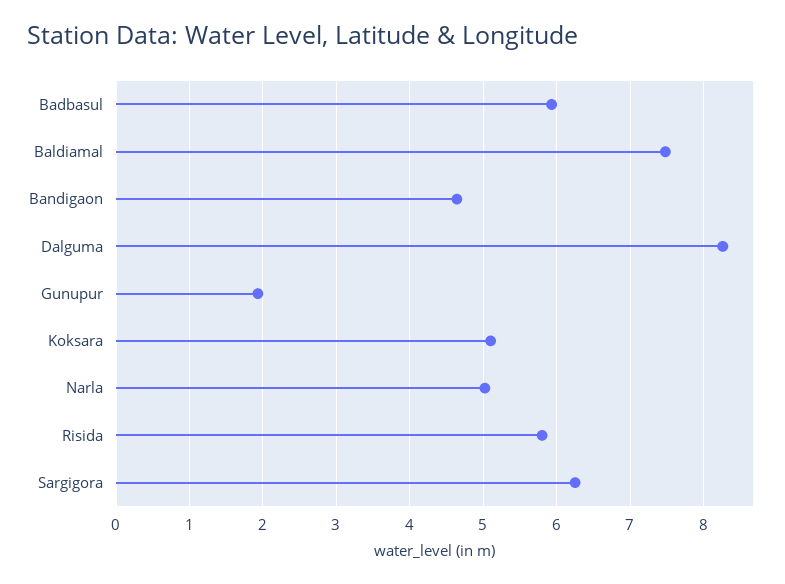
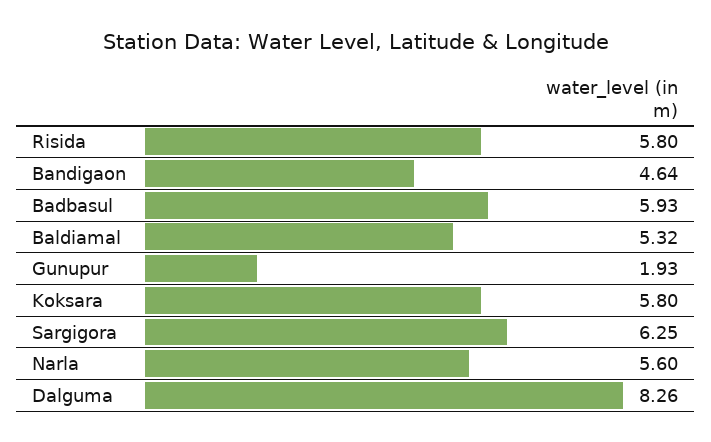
  {
    "Badbasul": 5.93,
-   "Baldiamal": 7.5,
+   "Baldiamal": 5.32,
    "Bandigaon": 4.64,
    "Dalguma": 8.26,
    "Gunupur": 1.93,
-   "Koksara": 5.1,
+   "Koksara": 5.8,
-   "Narla": 5,
+   "Narla": 5.6,
    "Risida": 5.8,
    "Sargigora": 6.25
  }

